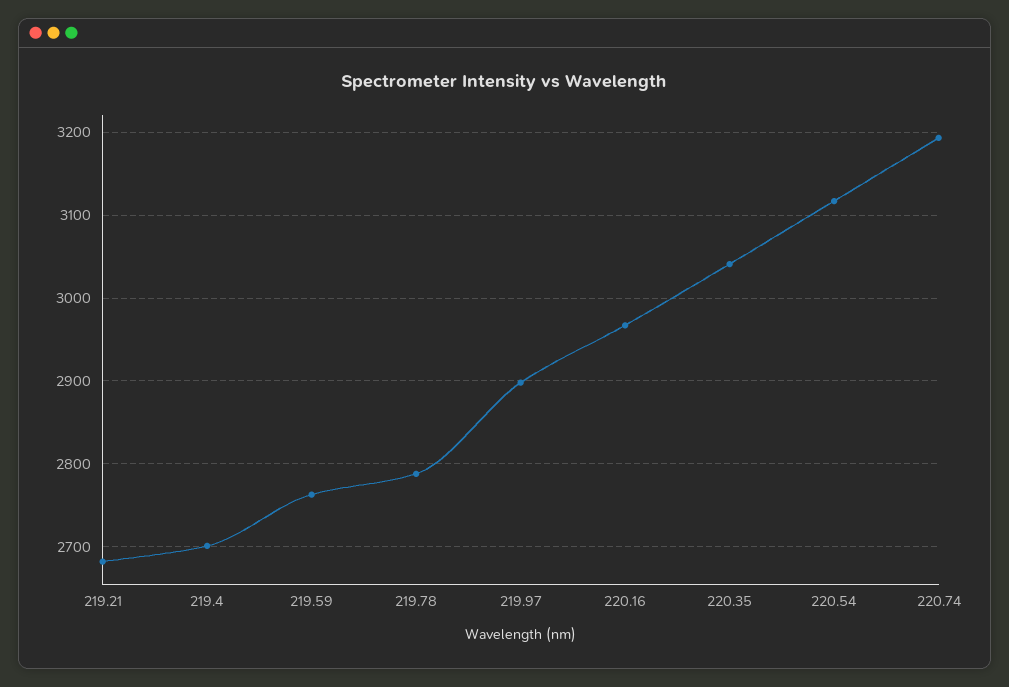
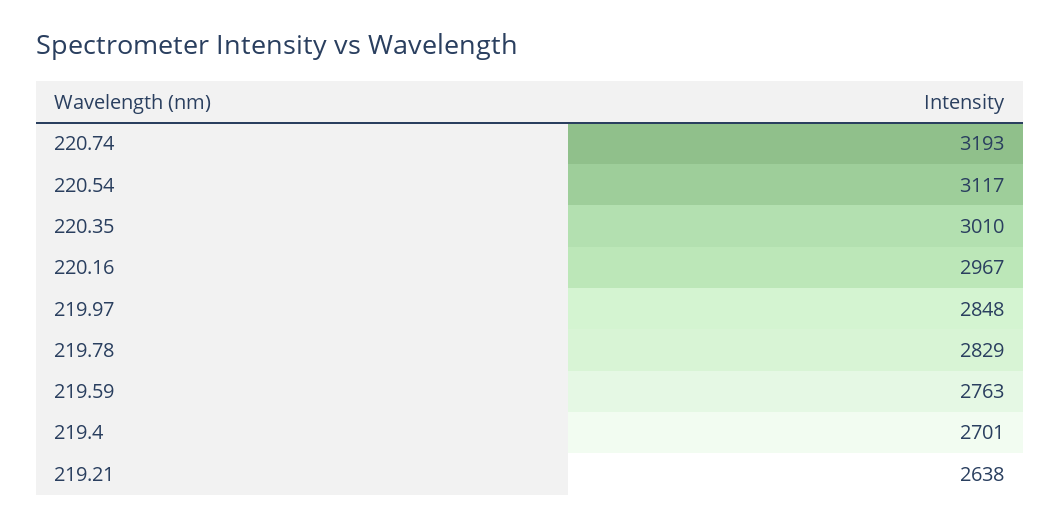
  {
-   "219.21": 2680,
+   "219.21": 2638,
    "219.4": 2701,
    "219.59": 2763,
-   "219.78": 2790,
+   "219.78": 2829,
-   "219.97": 2900,
+   "219.97": 2848,
    "220.16": 2967,
-   "220.35": 3040,
+   "220.35": 3010,
    "220.54": 3117,
    "220.74": 3193
  }

